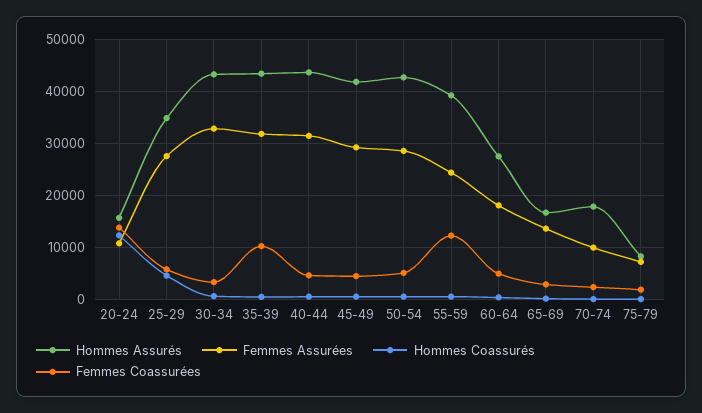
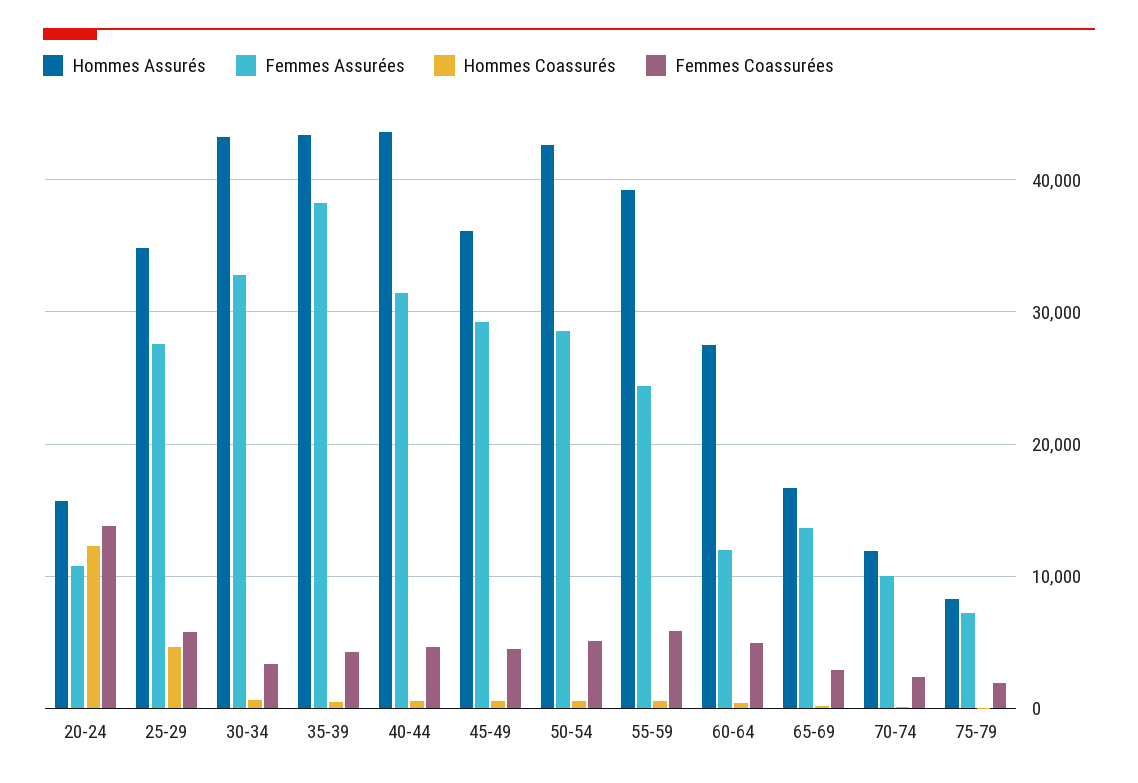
  {
    "Hommes Assurés": {
      "20-24": 16000,
      "25-29": 35000,
      "30-34": 43000,
      "35-39": 43000,
      "40-44": 44000,
-     "45-49": 42000,
+     "45-49": 36000,
      "50-54": 43000,
      "55-59": 39000,
      "60-64": 28000,
      "65-69": 17000,
-     "70-74": 18000,
+     "70-74": 12000,
      "75-79": 8000
    },
    "Femmes Assurées": {
      "20-24": 11000,
      "25-29": 28000,
      "30-34": 33000,
-     "35-39": 32000,
+     "35-39": 38000,
      "40-44": 31000,
      "45-49": 29000,
      "50-54": 29000,
      "55-59": 24000,
-     "60-64": 18000,
+     "60-64": 12000,
      "65-69": 14000,
      "70-74": 10000,
      "75-79": 7000
    },
    "Hommes Coassurés": {
      "20-24": 12000,
      "25-29": 5000,
      "30-34": 1000,
      "35-39": 0,
      "40-44": 1000,
      "45-49": 1000,
      "50-54": 1000,
      "55-59": 1000,
      "60-64": 0,
      "65-69": 0,
      "70-74": 0,
      "75-79": 0
    },
    "Femmes Coassurées": {
      "20-24": 14000,
      "25-29": 6000,
      "30-34": 3000,
-     "35-39": 10000,
+     "35-39": 4000,
      "40-44": 5000,
      "45-49": 4000,
      "50-54": 5000,
-     "55-59": 12000,
+     "55-59": 6000,
      "60-64": 5000,
      "65-69": 3000,
      "70-74": 2000,
      "75-79": 2000
    }
  }

